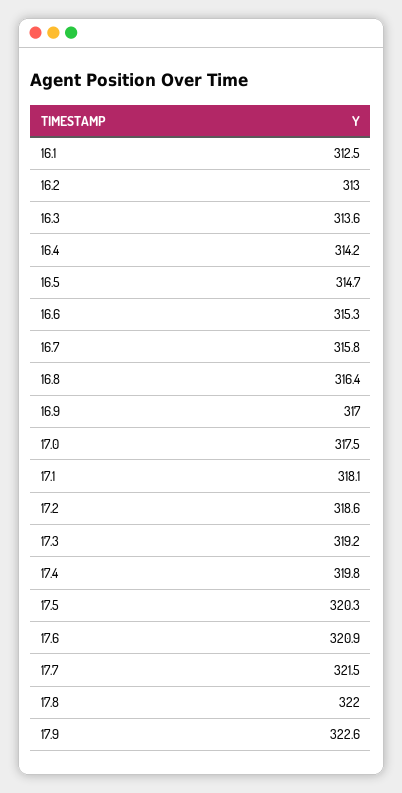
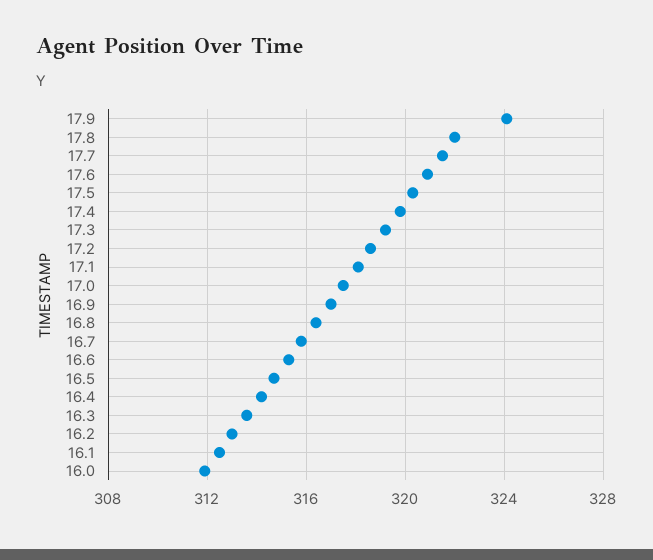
  {
    "16.1": 312.5,
    "16.2": 313,
    "16.3": 313.6,
    "16.4": 314.2,
    "16.5": 314.7,
    "16.6": 315.3,
    "16.7": 315.8,
    "16.8": 316.4,
    "16.9": 317,
    "17.0": 317.5,
    "17.1": 318.1,
    "17.2": 318.6,
    "17.3": 319.2,
    "17.4": 319.8,
    "17.5": 320.3,
    "17.6": 320.9,
    "17.7": 321.5,
    "17.8": 322,
-   "17.9": 322.6
+   "17.9": 324,
+   "16.0": 312
  }

